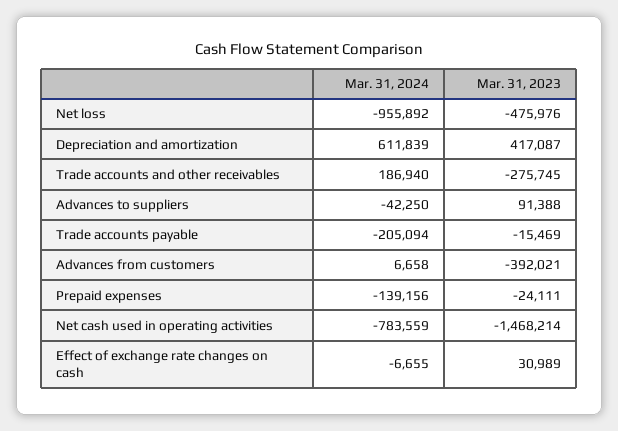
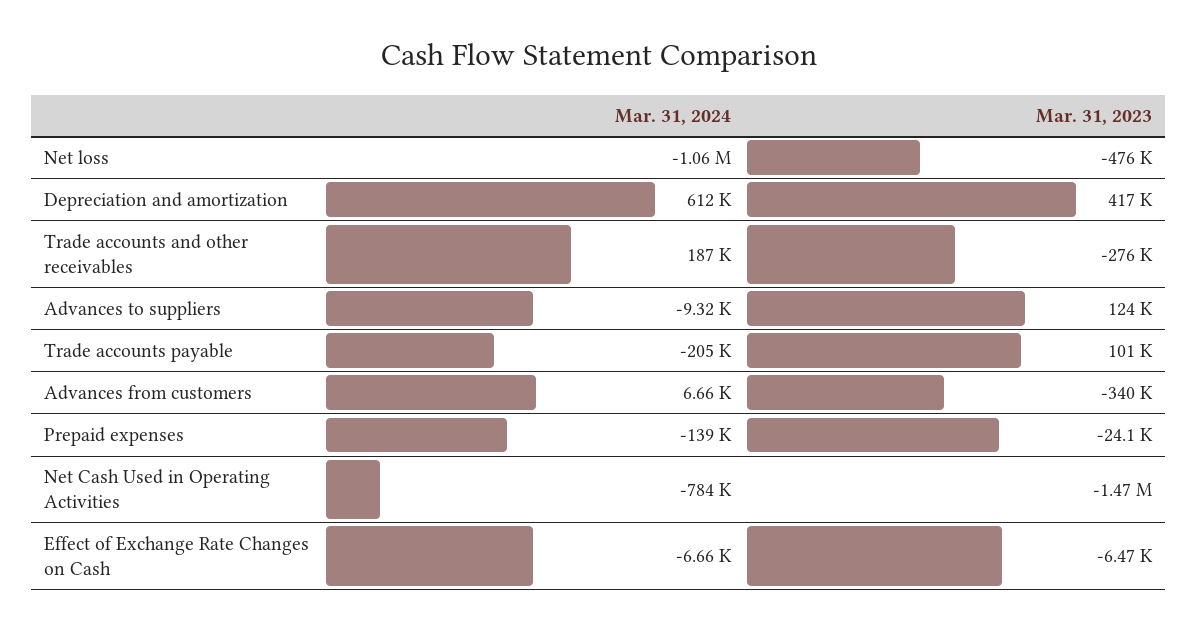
  {
    "Mar. 31, 2024": {
-     "Net loss": -955892,
+     "Net loss": -1060000,
      "Depreciation and amortization": 611839,
      "Trade accounts and other receivables": 186940,
-     "Advances to suppliers": -42250,
+     "Advances to suppliers": -9320,
      "Trade accounts payable": -205094,
      "Advances from customers": 6658,
      "Prepaid expenses": -139156,
      "Net cash used in operating activities": -783559,
      "Effect of exchange rate changes on cash": -6655
    },
    "Mar. 31, 2023": {
      "Net loss": -475976,
      "Depreciation and amortization": 417087,
      "Trade accounts and other receivables": -275745,
-     "Advances to suppliers": 91388,
+     "Advances to suppliers": 124000,
-     "Trade accounts payable": -15469,
+     "Trade accounts payable": 101000,
-     "Advances from customers": -392021,
+     "Advances from customers": -340000,
      "Prepaid expenses": -24111,
      "Net cash used in operating activities": -1468214,
-     "Effect of exchange rate changes on cash": 30989
+     "Effect of exchange rate changes on cash": -6470
    }
  }

